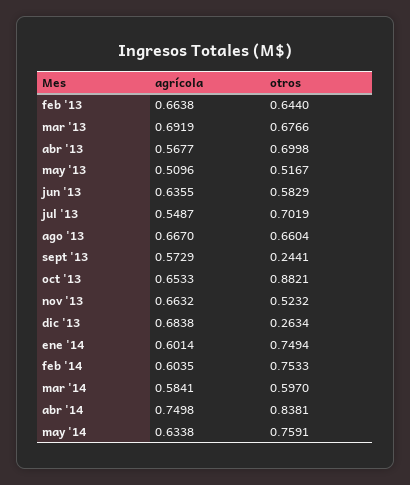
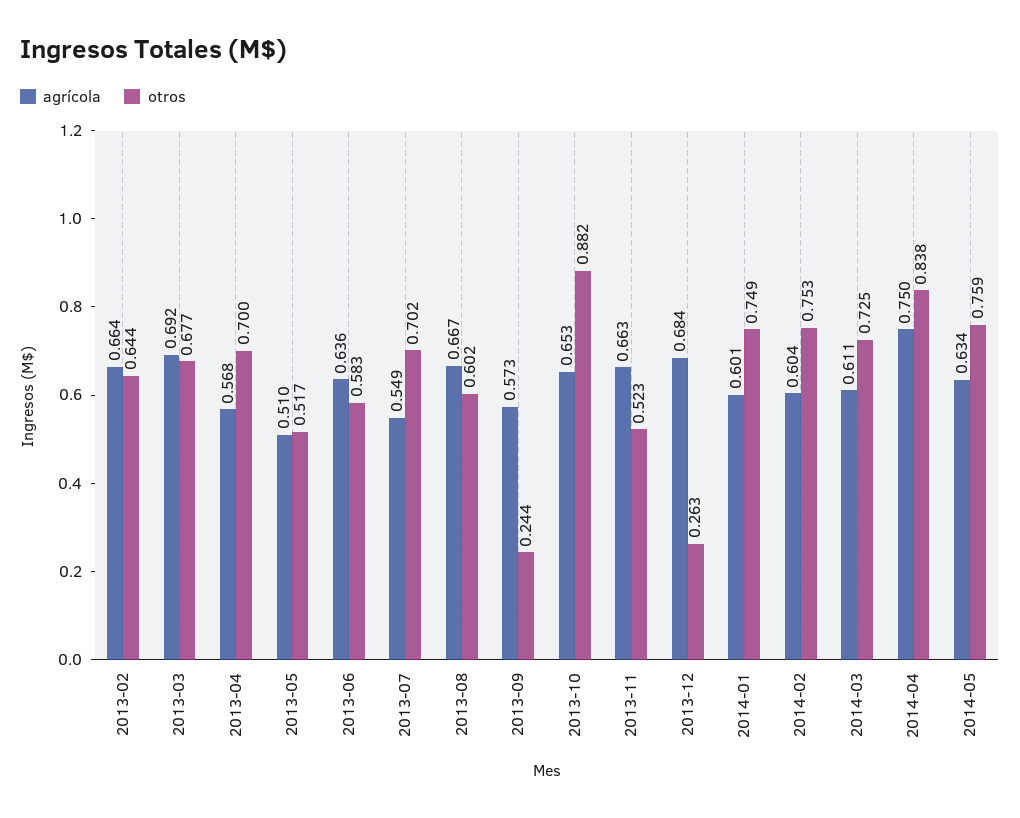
  {
    "agrícola": {
      "feb '13": 0.6638,
      "mar '13": 0.6919,
      "abr '13": 0.5677,
      "may '13": 0.5096,
      "jun '13": 0.6355,
      "jul '13": 0.5487,
      "ago '13": 0.667,
      "sept '13": 0.5729,
      "oct '13": 0.6533,
      "nov '13": 0.6632,
      "dic '13": 0.6838,
      "ene '14": 0.6014,
      "feb '14": 0.6035,
-     "mar '14": 0.5841,
+     "mar '14": 0.611,
      "abr '14": 0.7498,
      "may '14": 0.6338
    },
    "otros": {
      "feb '13": 0.644,
      "mar '13": 0.6766,
      "abr '13": 0.6998,
      "may '13": 0.5167,
      "jun '13": 0.5829,
      "jul '13": 0.7019,
-     "ago '13": 0.6604,
+     "ago '13": 0.602,
      "sept '13": 0.2441,
      "oct '13": 0.8821,
      "nov '13": 0.5232,
      "dic '13": 0.2634,
      "ene '14": 0.7494,
      "feb '14": 0.7533,
-     "mar '14": 0.597,
+     "mar '14": 0.725,
      "abr '14": 0.8381,
      "may '14": 0.7591
    }
  }

